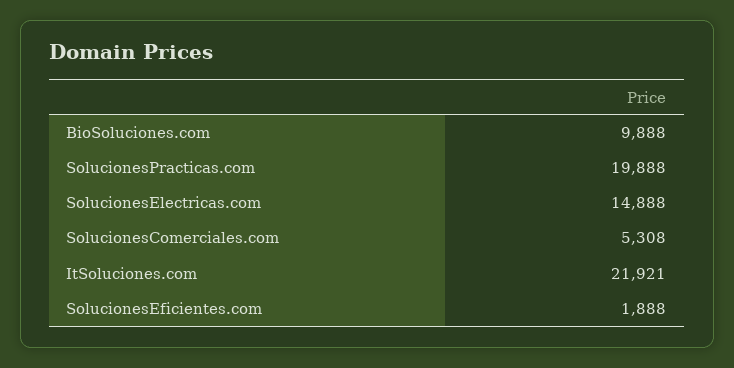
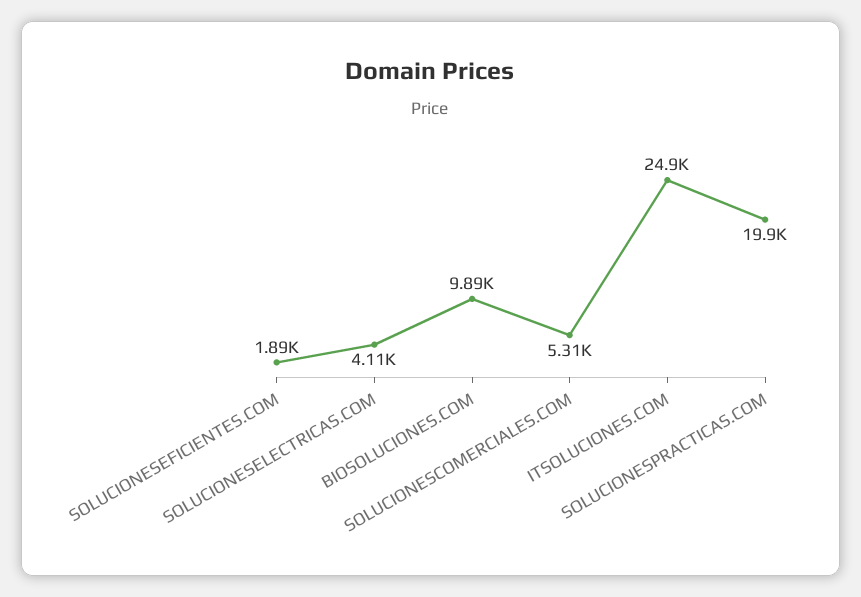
  {
    "BioSoluciones.com": 9888,
    "SolucionesPracticas.com": 19888,
-   "SolucionesElectricas.com": 14888,
+   "SolucionesElectricas.com": 4110,
    "SolucionesComerciales.com": 5308,
-   "ItSoluciones.com": 21921,
+   "ItSoluciones.com": 24900,
    "SolucionesEficientes.com": 1888
  }

